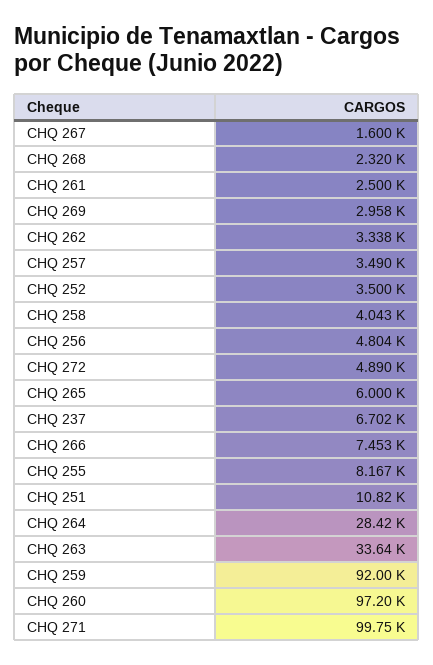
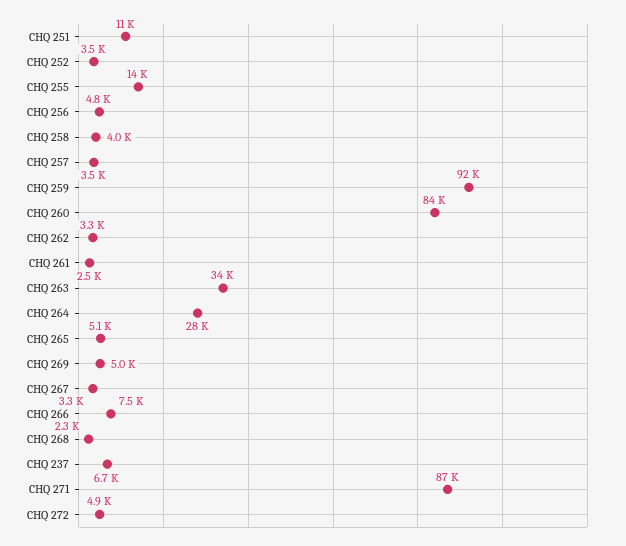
  {
-   "CHQ 267": 1600,
+   "CHQ 267": 3300,
    "CHQ 268": 2320,
    "CHQ 261": 2500,
-   "CHQ 269": 2958,
+   "CHQ 269": 5000,
    "CHQ 262": 3338,
    "CHQ 257": 3490,
    "CHQ 252": 3500,
    "CHQ 258": 4043,
    "CHQ 256": 4804,
    "CHQ 272": 4890,
-   "CHQ 265": 6000,
+   "CHQ 265": 5100,
    "CHQ 237": 6702,
    "CHQ 266": 7453,
-   "CHQ 255": 8167,
+   "CHQ 255": 14000,
    "CHQ 251": 10820,
    "CHQ 264": 28420,
    "CHQ 263": 33640,
    "CHQ 259": 92000,
-   "CHQ 260": 97200,
+   "CHQ 260": 84000,
-   "CHQ 271": 99750
+   "CHQ 271": 87000
  }

